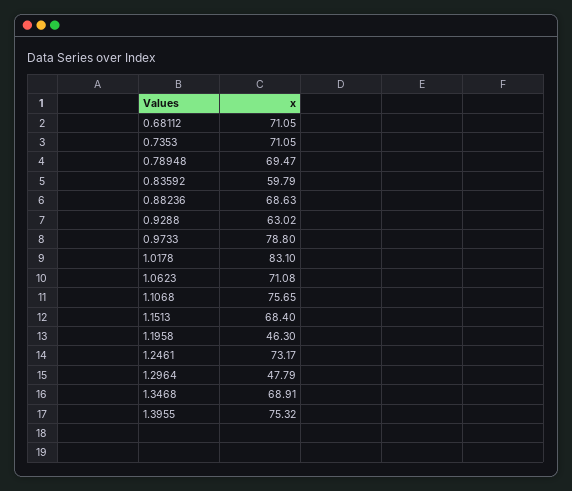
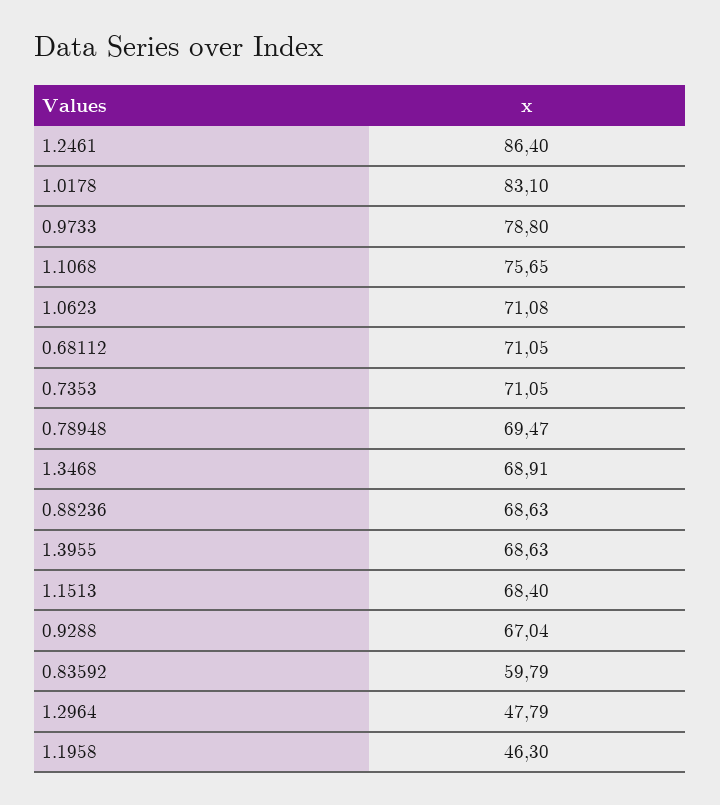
  {
    "0.68112": 71.05,
    "0.7353": 71.05,
    "0.78948": 69.47,
    "0.83592": 59.79,
    "0.88236": 68.63,
-   "0.9288": 63.02,
+   "0.9288": 67.04,
    "0.9733": 78.8,
    "1.0178": 83.1,
    "1.0623": 71.08,
    "1.1068": 75.65,
    "1.1513": 68.4,
    "1.1958": 46.3,
-   "1.2461": 73.17,
+   "1.2461": 86.4,
    "1.2964": 47.79,
    "1.3468": 68.91,
-   "1.3955": 75.32
+   "1.3955": 68.63
  }

